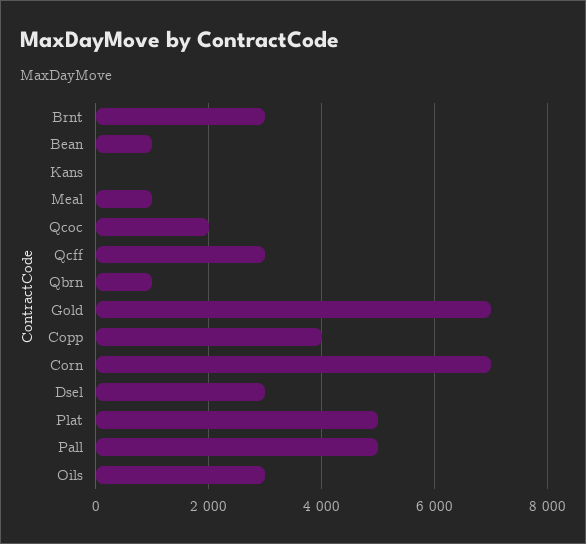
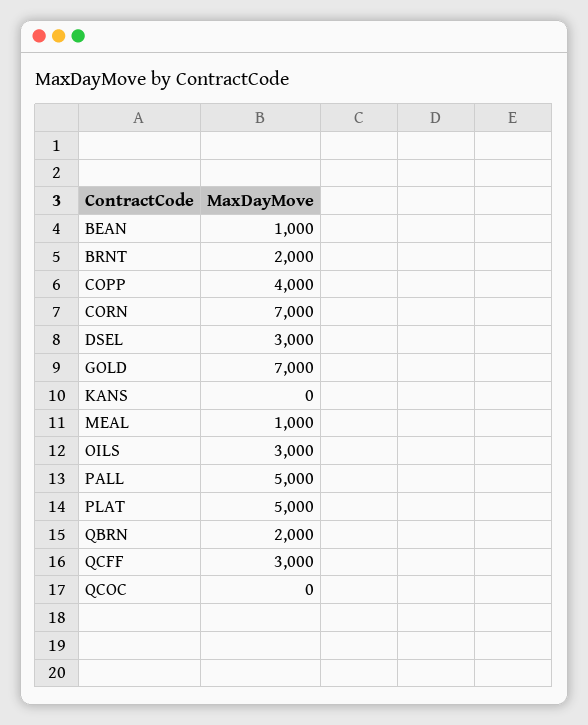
  {
-   "Brnt": 3000,
+   "Brnt": 2000,
    "Bean": 1000,
    "Kans": 0,
    "Meal": 1000,
-   "Qcoc": 2000,
+   "Qcoc": 0,
    "Qcff": 3000,
-   "Qbrn": 1000,
+   "Qbrn": 2000,
    "Gold": 7000,
    "Copp": 4000,
    "Corn": 7000,
    "Dsel": 3000,
    "Plat": 5000,
    "Pall": 5000,
    "Oils": 3000
  }

